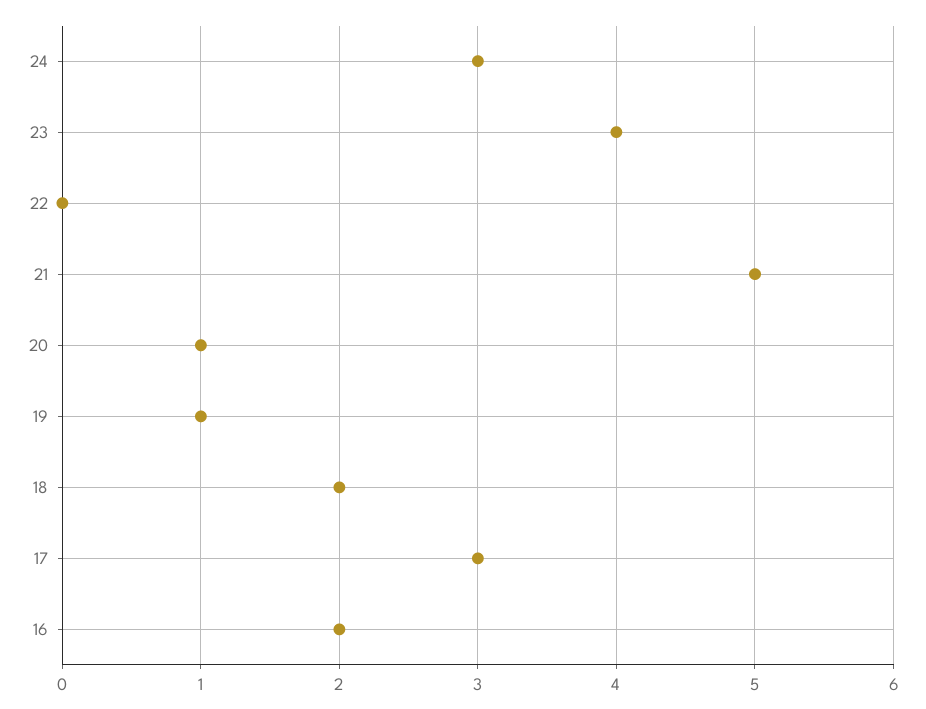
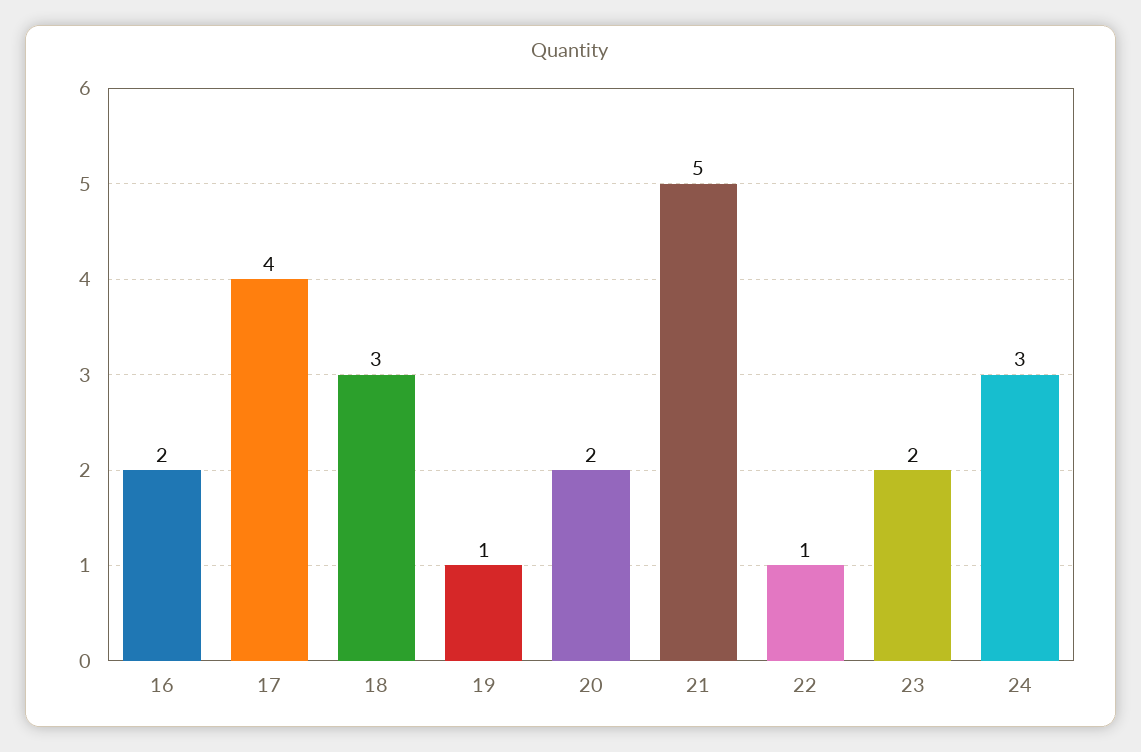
  {
    "24": 3,
-   "23": 4,
+   "23": 2,
-   "22": 0,
+   "22": 1,
    "21": 5,
-   "20": 1,
+   "20": 2,
    "19": 1,
-   "18": 2,
+   "18": 3,
-   "17": 3,
+   "17": 4,
    "16": 2
  }

